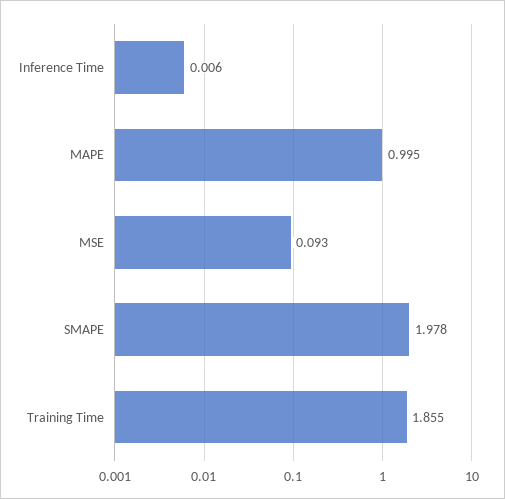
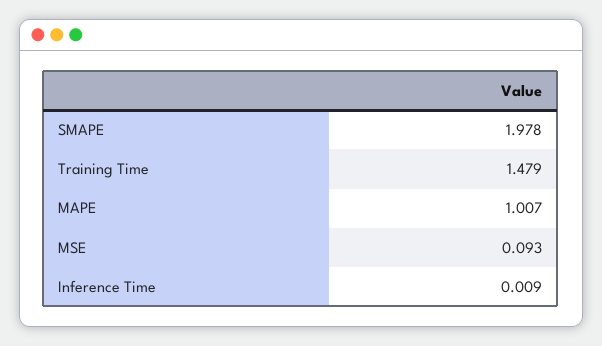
  {
-   "Inference Time": 0.006,
+   "Inference Time": 0.009,
-   "MAPE": 0.995,
+   "MAPE": 1.007,
    "MSE": 0.093,
    "SMAPE": 1.978,
-   "Training Time": 1.855
+   "Training Time": 1.479
  }

